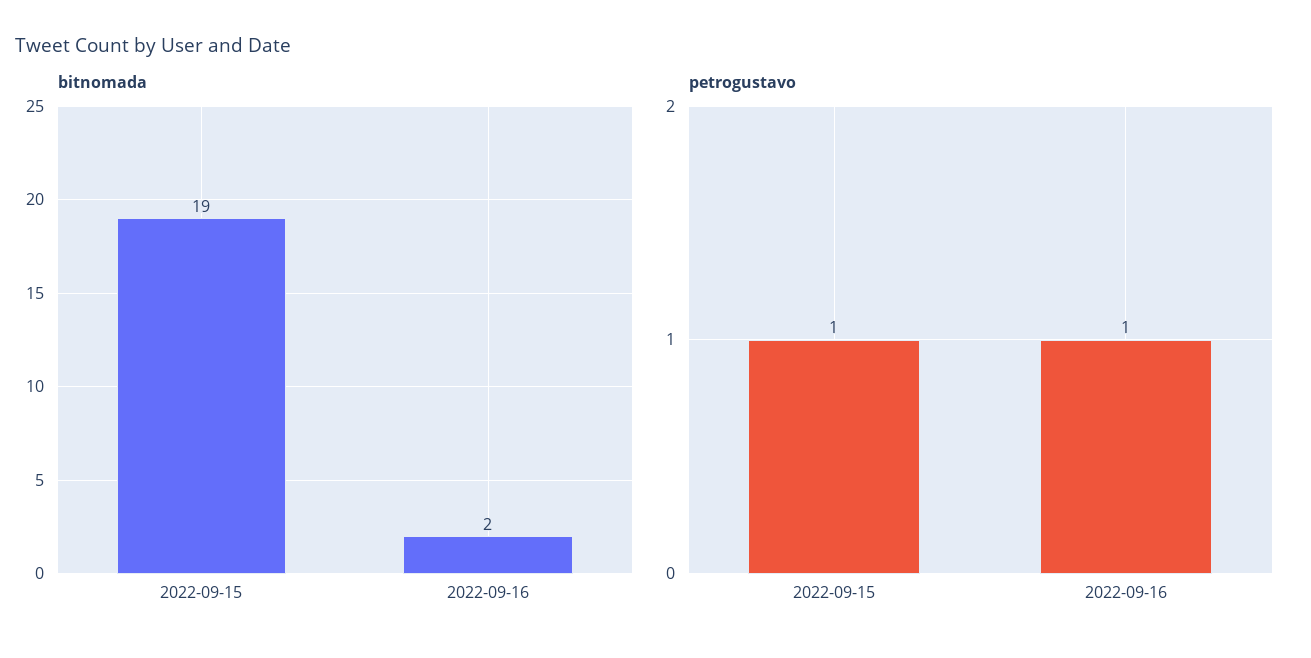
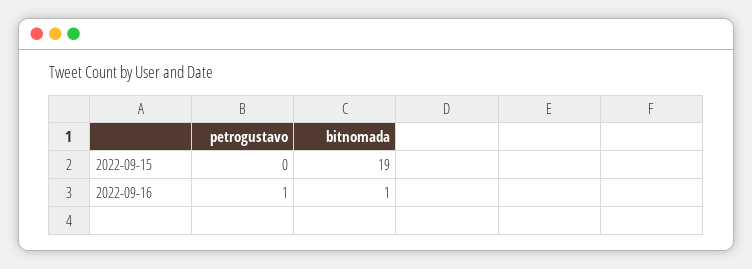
  {
    "bitnomada": {
      "2022-09-15": 19,
-     "2022-09-16": 2
+     "2022-09-16": 1
    },
    "petrogustavo": {
-     "2022-09-15": 1,
+     "2022-09-15": 0,
      "2022-09-16": 1
    }
  }

